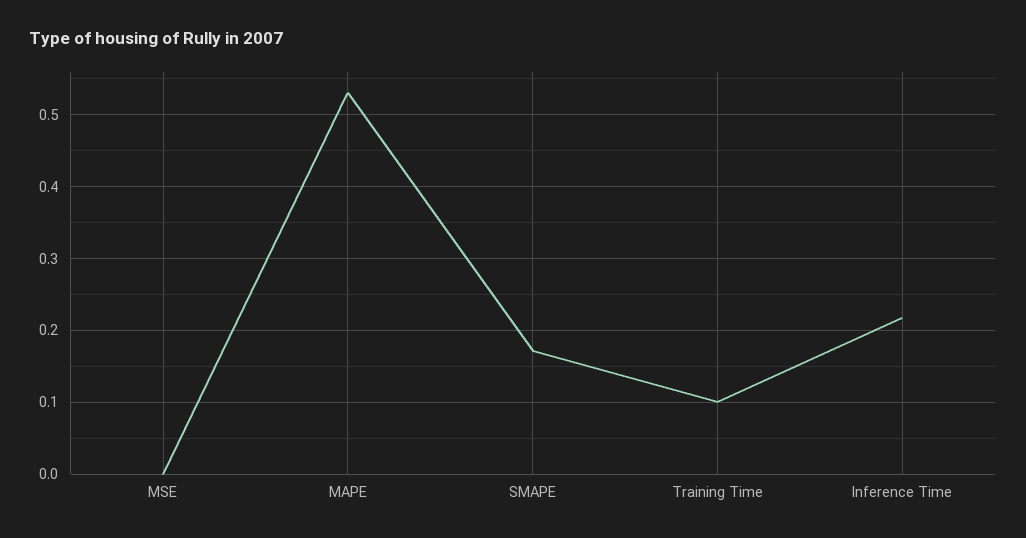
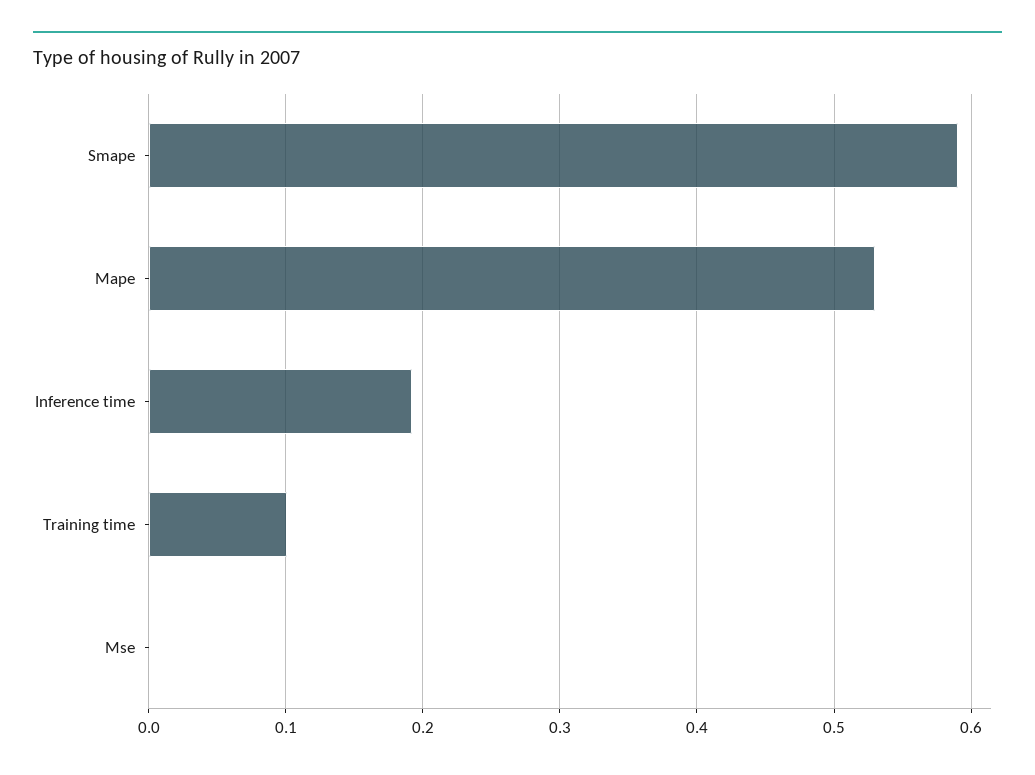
  {
    "MSE": 0,
    "MAPE": 0.53,
-   "SMAPE": 0.17,
+   "SMAPE": 0.59,
    "Training Time": 0.1,
-   "Inference Time": 0.22
+   "Inference Time": 0.19
  }

